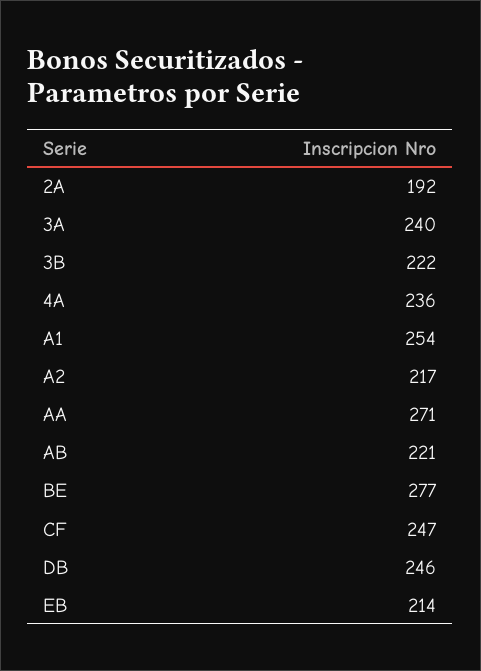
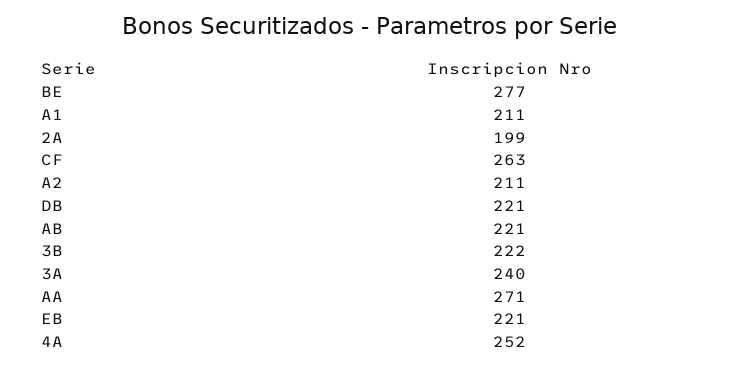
  {
-   "2A": 192,
+   "2A": 199,
    "3A": 240,
    "3B": 222,
-   "4A": 236,
+   "4A": 252,
-   "A1": 254,
+   "A1": 211,
-   "A2": 217,
+   "A2": 211,
    "AA": 271,
    "AB": 221,
    "BE": 277,
-   "CF": 247,
+   "CF": 263,
-   "DB": 246,
+   "DB": 221,
-   "EB": 214
+   "EB": 221
  }

